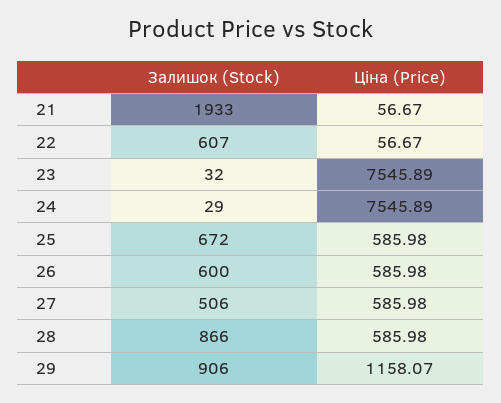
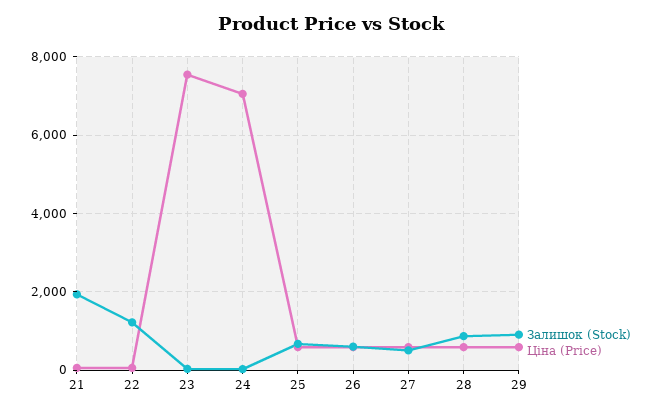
  {
    "Залишок (Stock)": {
      "21": 1933,
-     "22": 607,
+     "22": 1200,
      "23": 32,
      "24": 29,
      "25": 672,
      "26": 600,
      "27": 506,
      "28": 866,
      "29": 906
    },
    "Ціна (Price)": {
      "21": 56.67,
      "22": 56.67,
      "23": 7545.89,
-     "24": 7545.89,
+     "24": 7000,
      "25": 585.98,
      "26": 585.98,
      "27": 585.98,
      "28": 585.98,
-     "29": 1158.07
+     "29": 600
    }
  }

